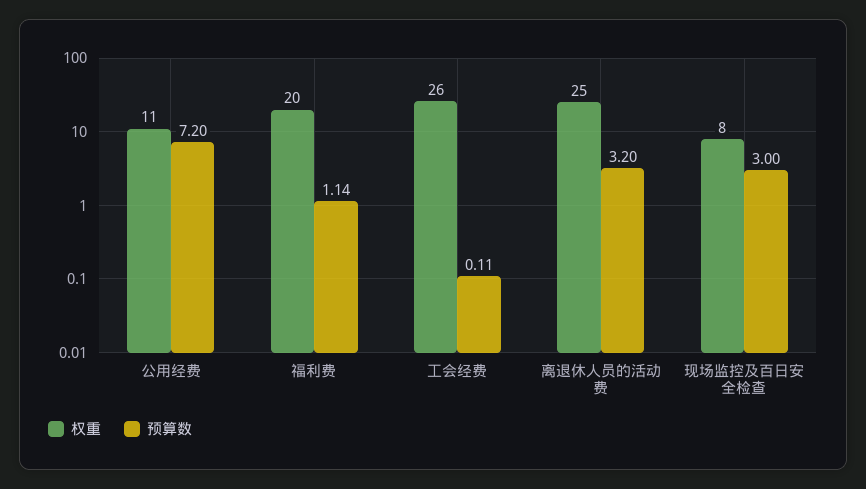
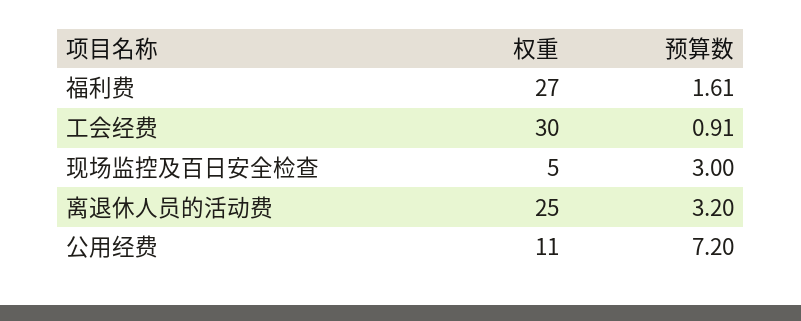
  {
    "权重": {
      "公用经费": 11,
-     "福利费": 20,
+     "福利费": 27,
-     "工会经费": 26,
+     "工会经费": 30,
      "离退休人员的活动费": 25,
-     "现场监控及百日安全检查": 8
+     "现场监控及百日安全检查": 5
    },
    "预算数": {
      "公用经费": 7.2,
-     "福利费": 1.14,
+     "福利费": 1.61,
-     "工会经费": 0.11,
+     "工会经费": 0.91,
      "离退休人员的活动费": 3.2,
      "现场监控及百日安全检查": 3
    }
  }

